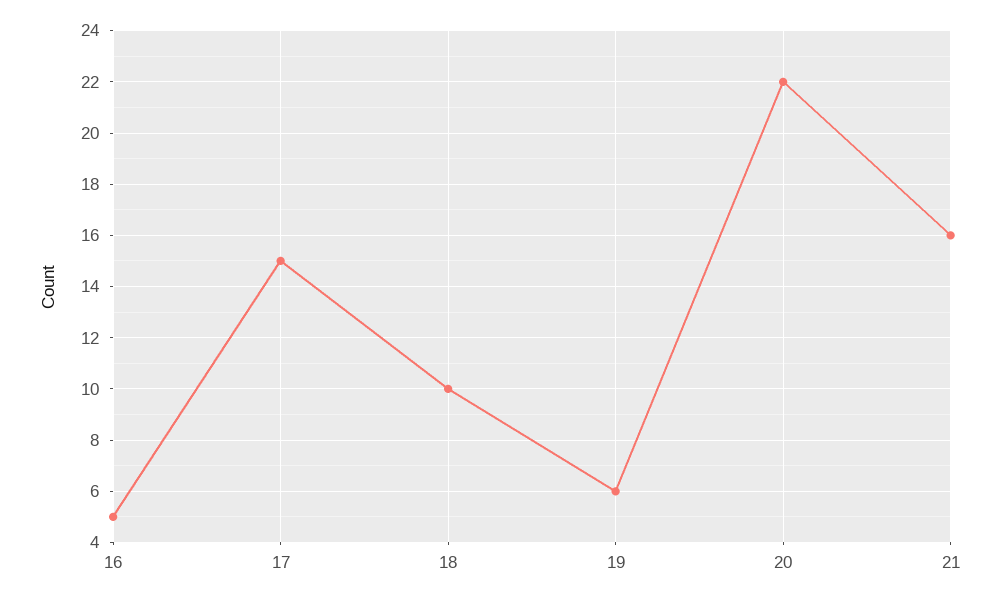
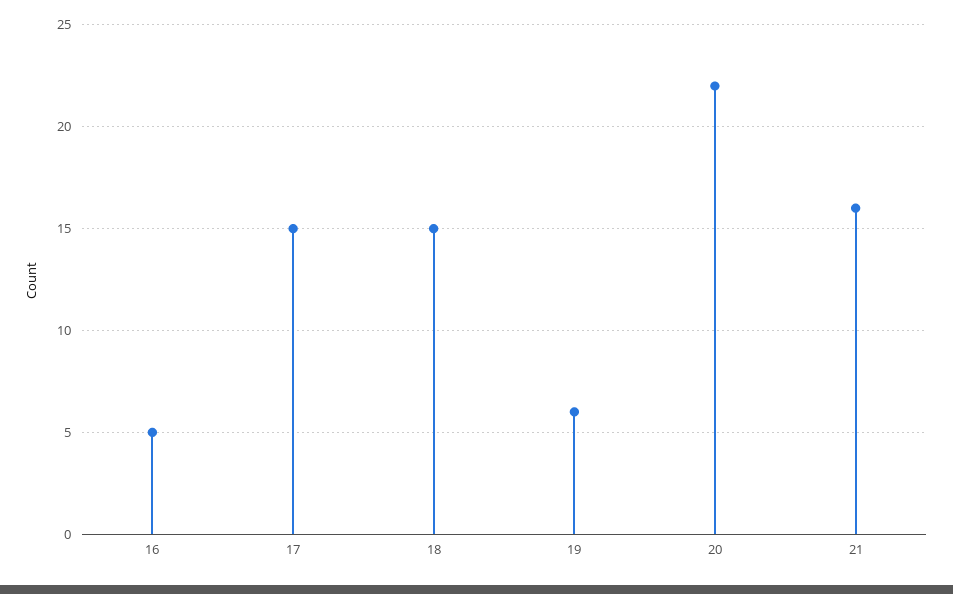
  {
    "16": 5,
    "17": 15,
-   "18": 10,
+   "18": 15,
    "19": 6,
    "20": 22,
    "21": 16
  }

